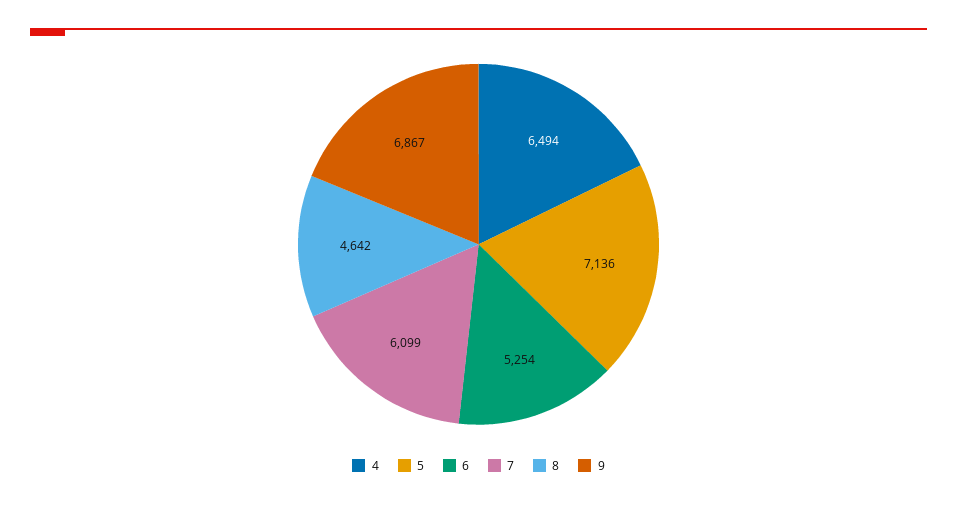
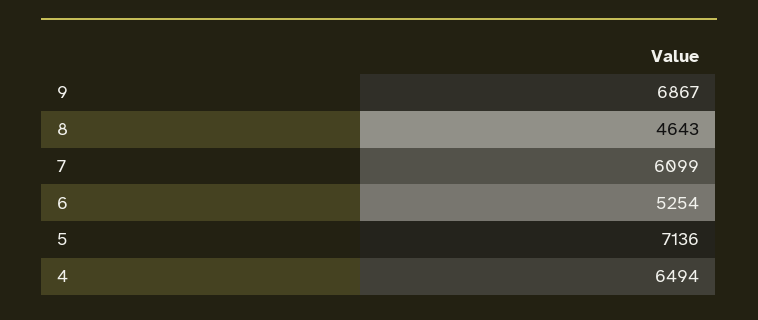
  {
    "4": 6494,
    "5": 7136,
    "6": 5254,
    "7": 6099,
-   "8": 4642,
+   "8": 4643,
    "9": 6867
  }

